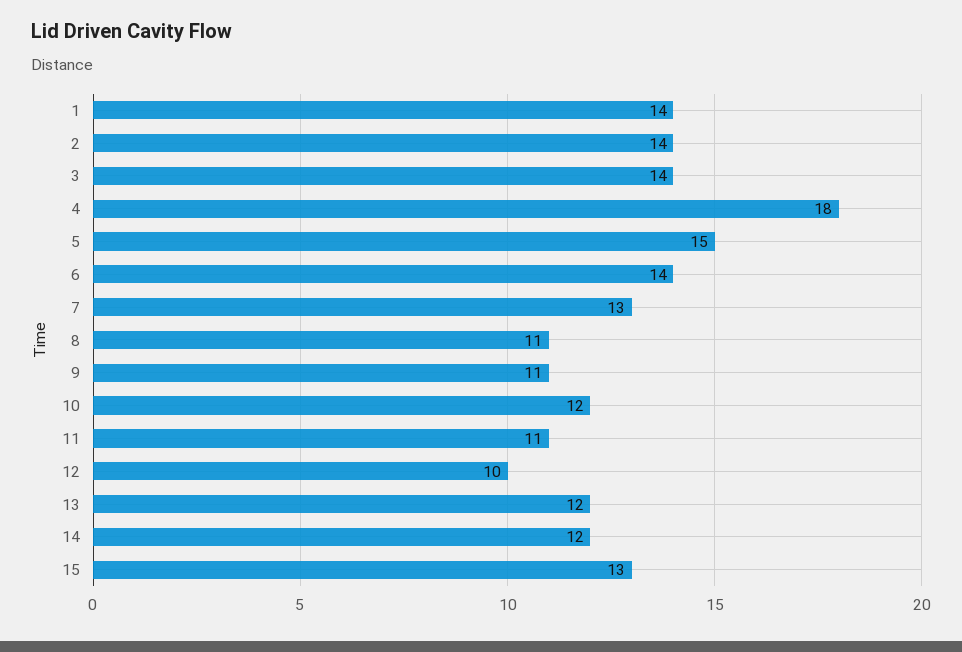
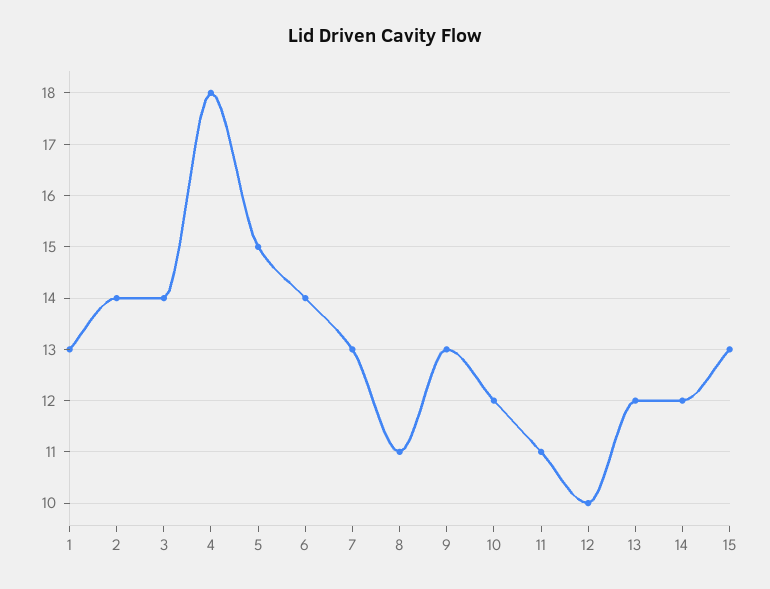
  {
-   "1": 14,
+   "1": 13,
    "2": 14,
    "3": 14,
    "4": 18,
    "5": 15,
    "6": 14,
    "7": 13,
    "8": 11,
-   "9": 11,
+   "9": 13,
    "10": 12,
    "11": 11,
    "12": 10,
    "13": 12,
    "14": 12,
    "15": 13
  }

